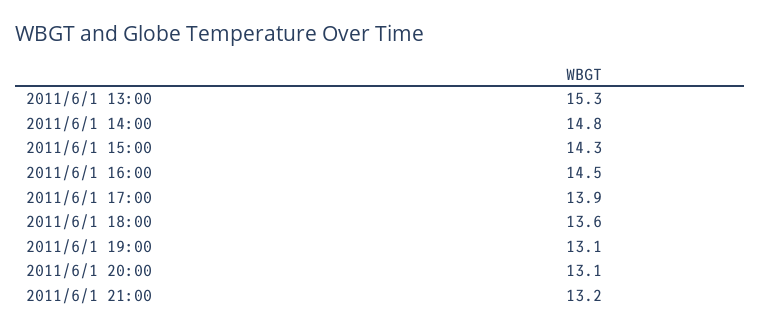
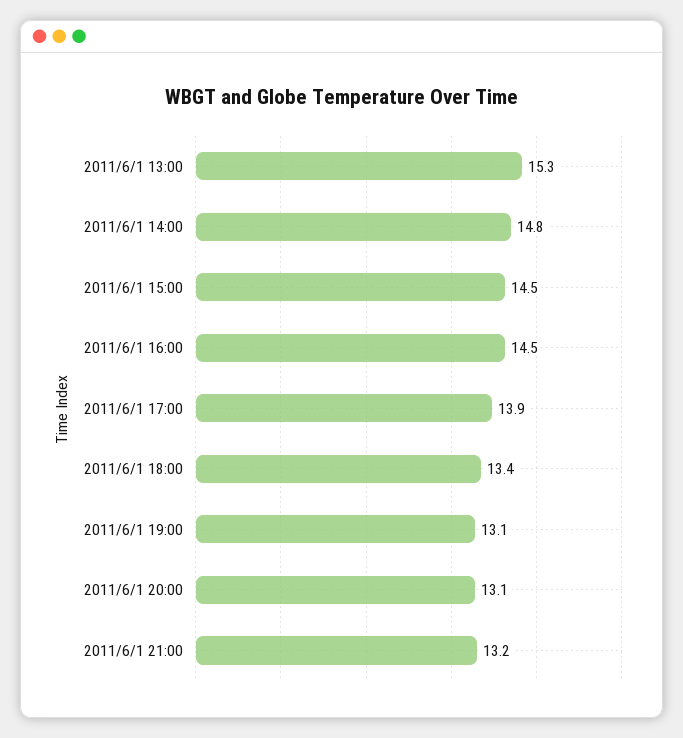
  {
    "2011/6/1 13:00": 15.3,
    "2011/6/1 14:00": 14.8,
-   "2011/6/1 15:00": 14.3,
+   "2011/6/1 15:00": 14.5,
    "2011/6/1 16:00": 14.5,
    "2011/6/1 17:00": 13.9,
-   "2011/6/1 18:00": 13.6,
+   "2011/6/1 18:00": 13.4,
    "2011/6/1 19:00": 13.1,
    "2011/6/1 20:00": 13.1,
    "2011/6/1 21:00": 13.2
  }

